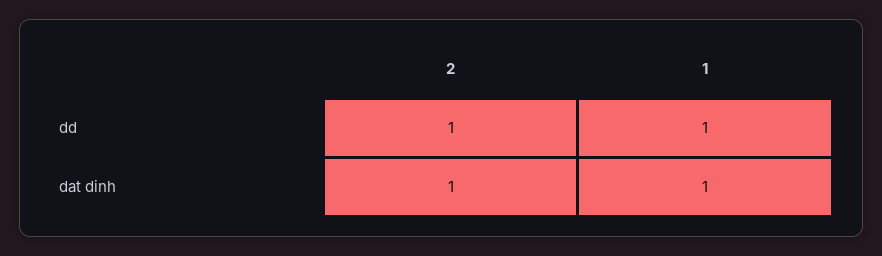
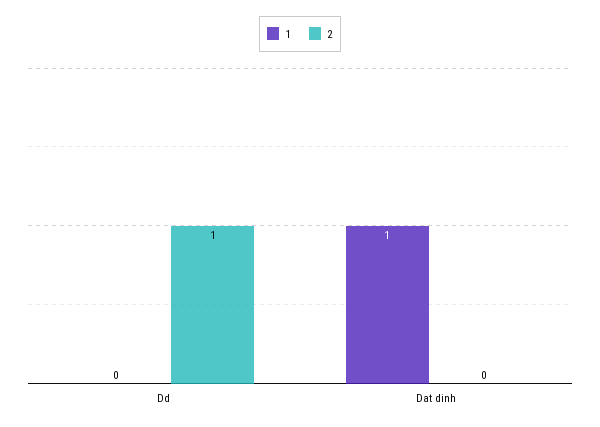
  {
    "2": {
      "dd": 1,
-     "dat dinh": 1
+     "dat dinh": 0
    },
    "1": {
-     "dd": 1,
+     "dd": 0,
      "dat dinh": 1
    }
  }

